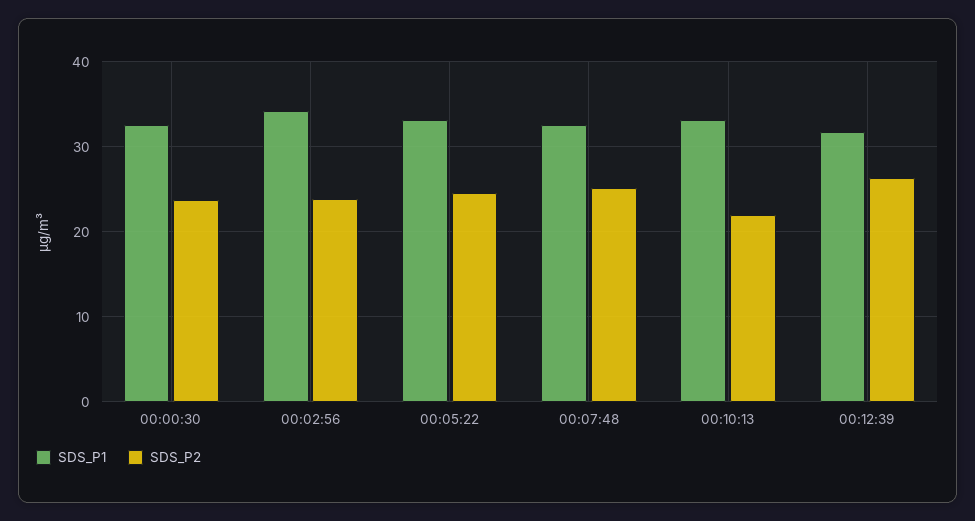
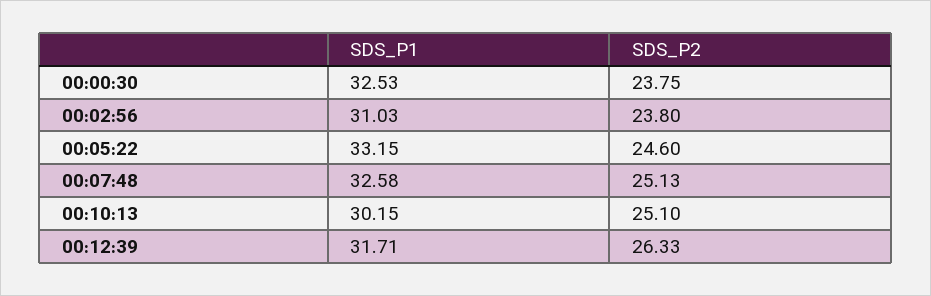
  {
    "SDS_P1": {
      "00:00:30": 32.53,
-     "00:02:56": 34,
+     "00:02:56": 31.03,
      "00:05:22": 33.15,
      "00:07:48": 32.58,
-     "00:10:13": 33,
+     "00:10:13": 30.15,
      "00:12:39": 31.71
    },
    "SDS_P2": {
      "00:00:30": 23.75,
      "00:02:56": 23.8,
      "00:05:22": 24.6,
      "00:07:48": 25.13,
-     "00:10:13": 22,
+     "00:10:13": 25.1,
      "00:12:39": 26.33
    }
  }

